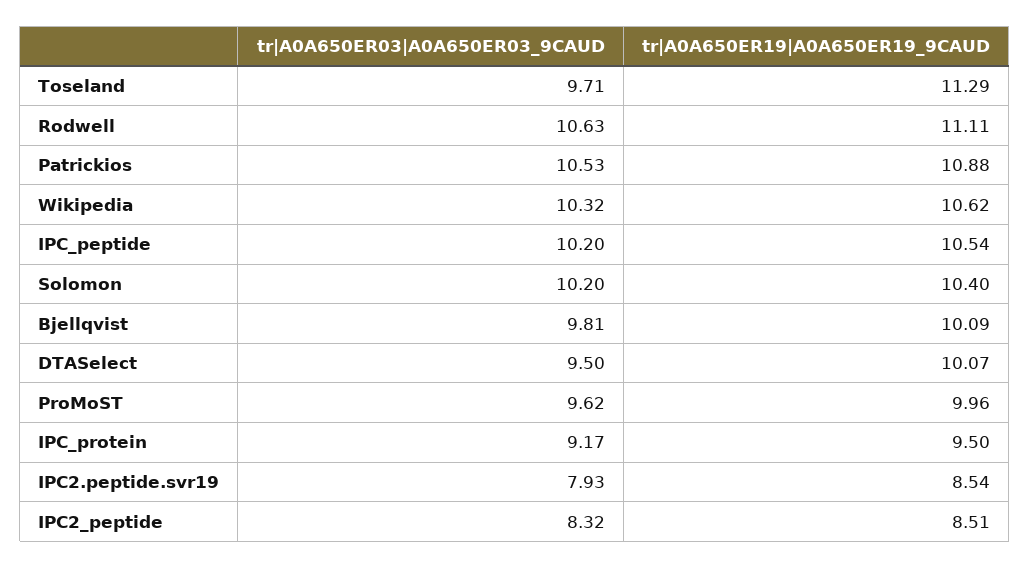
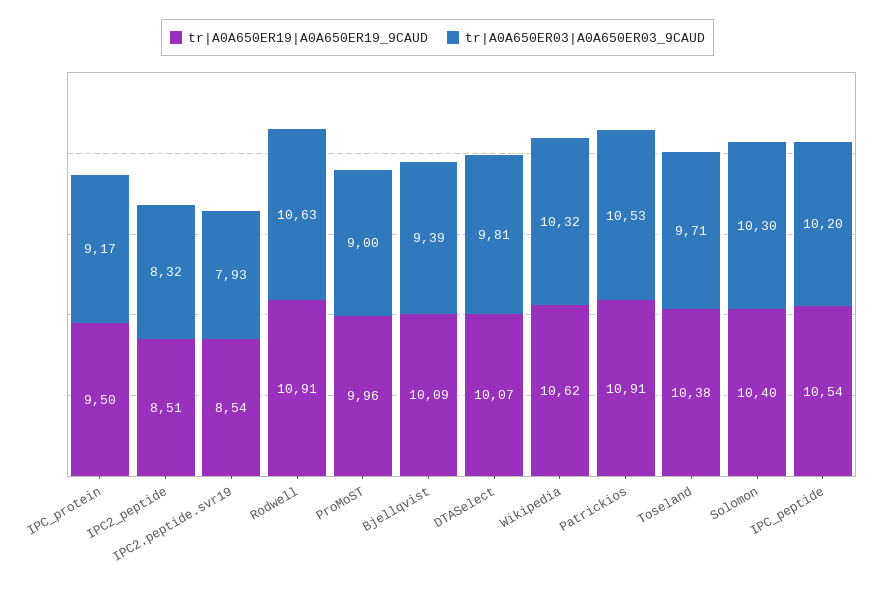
  {
    "tr|A0A650ER03|A0A650ER03_9CAUD": {
      "Toseland": 9.71,
      "Rodwell": 10.63,
      "Patrickios": 10.53,
      "Wikipedia": 10.32,
      "IPC_peptide": 10.2,
-     "Solomon": 10.2,
+     "Solomon": 10.3,
-     "Bjellqvist": 9.81,
+     "Bjellqvist": 9.39,
-     "DTASelect": 9.5,
+     "DTASelect": 9.81,
-     "ProMoST": 9.62,
+     "ProMoST": 9,
      "IPC_protein": 9.17,
      "IPC2.peptide.svr19": 7.93,
      "IPC2_peptide": 8.32
    },
    "tr|A0A650ER19|A0A650ER19_9CAUD": {
-     "Toseland": 11.29,
+     "Toseland": 10.38,
-     "Rodwell": 11.11,
+     "Rodwell": 10.91,
-     "Patrickios": 10.88,
+     "Patrickios": 10.91,
      "Wikipedia": 10.62,
      "IPC_peptide": 10.54,
      "Solomon": 10.4,
      "Bjellqvist": 10.09,
      "DTASelect": 10.07,
      "ProMoST": 9.96,
      "IPC_protein": 9.5,
      "IPC2.peptide.svr19": 8.54,
      "IPC2_peptide": 8.51
    }
  }

